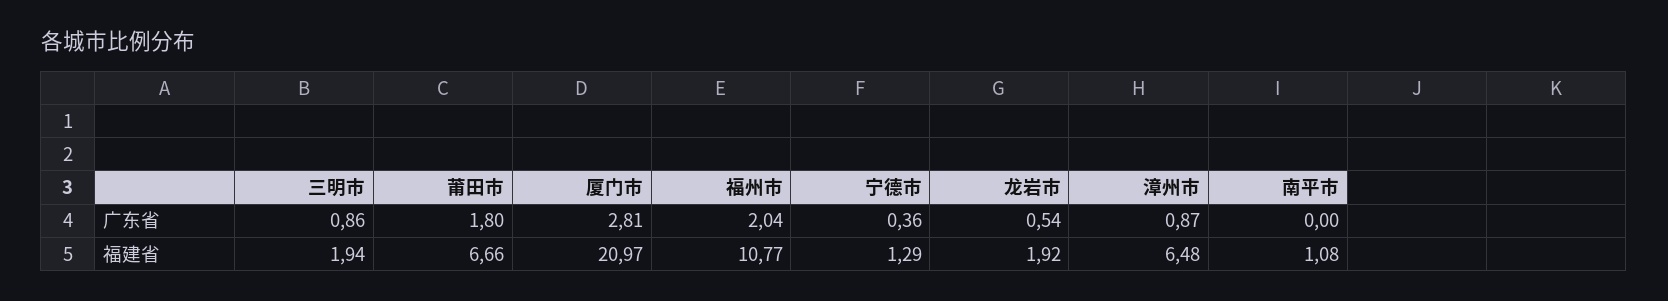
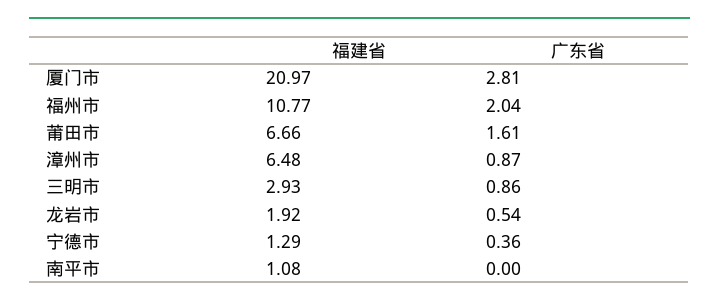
  {
    "三明市": {
      "广东省": 0.86,
-     "福建省": 1.94
+     "福建省": 2.93
    },
    "莆田市": {
-     "广东省": 1.8,
+     "广东省": 1.61,
      "福建省": 6.66
    },
    "厦门市": {
      "广东省": 2.81,
      "福建省": 20.97
    },
    "福州市": {
      "广东省": 2.04,
      "福建省": 10.77
    },
    "宁德市": {
      "广东省": 0.36,
      "福建省": 1.29
    },
    "龙岩市": {
      "广东省": 0.54,
      "福建省": 1.92
    },
    "漳州市": {
      "广东省": 0.87,
      "福建省": 6.48
    },
    "南平市": {
      "广东省": 0,
      "福建省": 1.08
    }
  }

